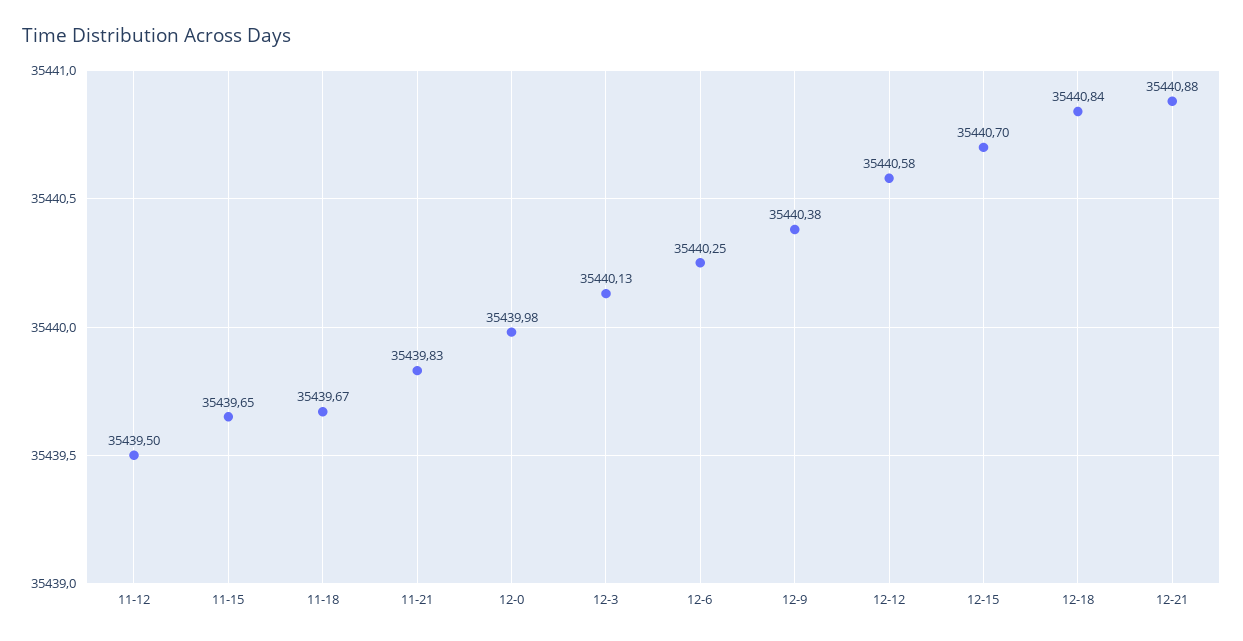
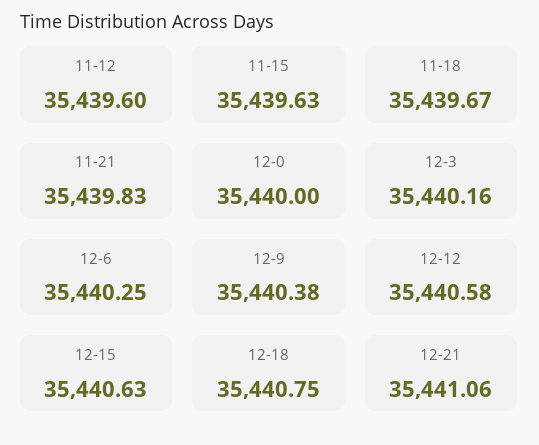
  {
-   "11-12": 35439.5,
+   "11-12": 35439.6,
-   "11-15": 35439.65,
+   "11-15": 35439.63,
    "11-18": 35439.67,
    "11-21": 35439.83,
-   "12-0": 35439.98,
+   "12-0": 35440,
-   "12-3": 35440.13,
+   "12-3": 35440.16,
    "12-6": 35440.25,
    "12-9": 35440.38,
    "12-12": 35440.58,
-   "12-15": 35440.7,
+   "12-15": 35440.63,
-   "12-18": 35440.84,
+   "12-18": 35440.75,
-   "12-21": 35440.88
+   "12-21": 35441.06
  }

